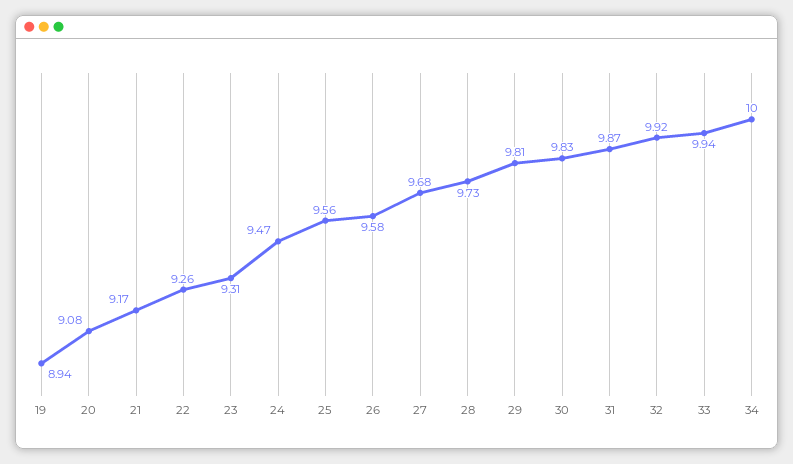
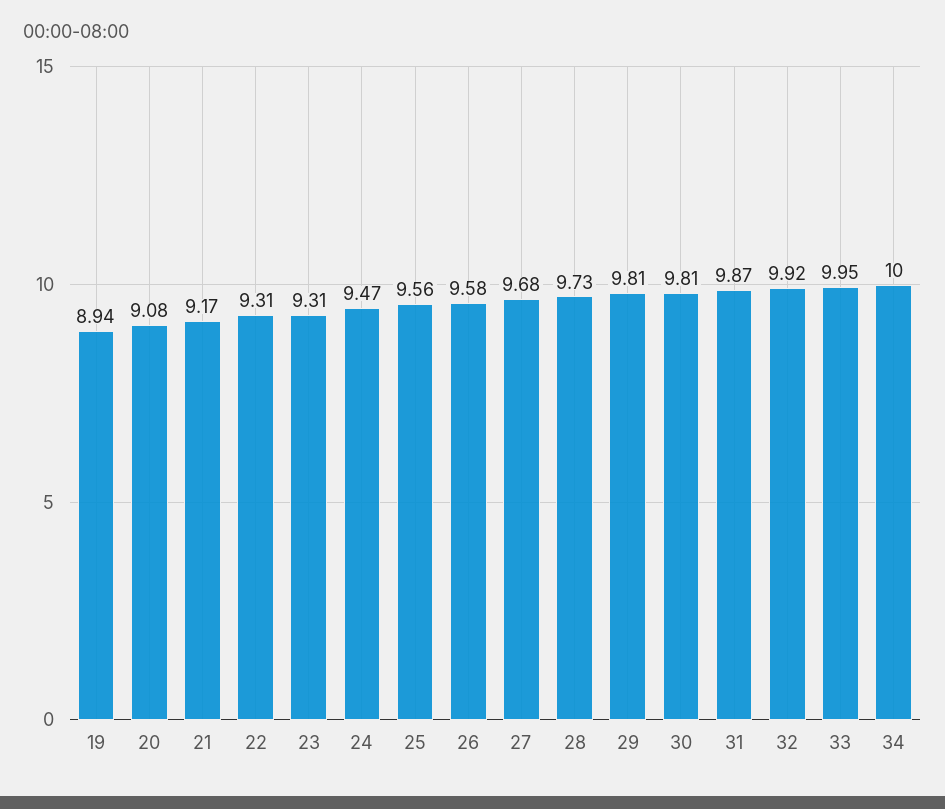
  {
    "19": 8.94,
    "20": 9.08,
    "21": 9.17,
-   "22": 9.26,
+   "22": 9.31,
    "23": 9.31,
    "24": 9.47,
    "25": 9.56,
    "26": 9.58,
    "27": 9.68,
    "28": 9.73,
    "29": 9.81,
-   "30": 9.83,
+   "30": 9.81,
    "31": 9.87,
    "32": 9.92,
-   "33": 9.94,
+   "33": 9.95,
    "34": 10
  }

